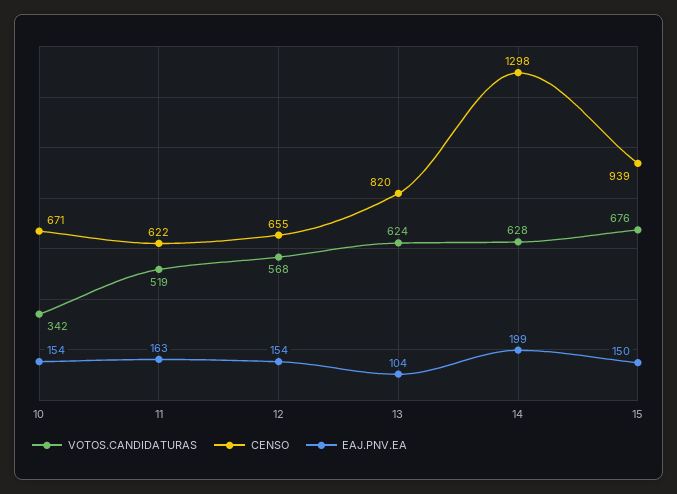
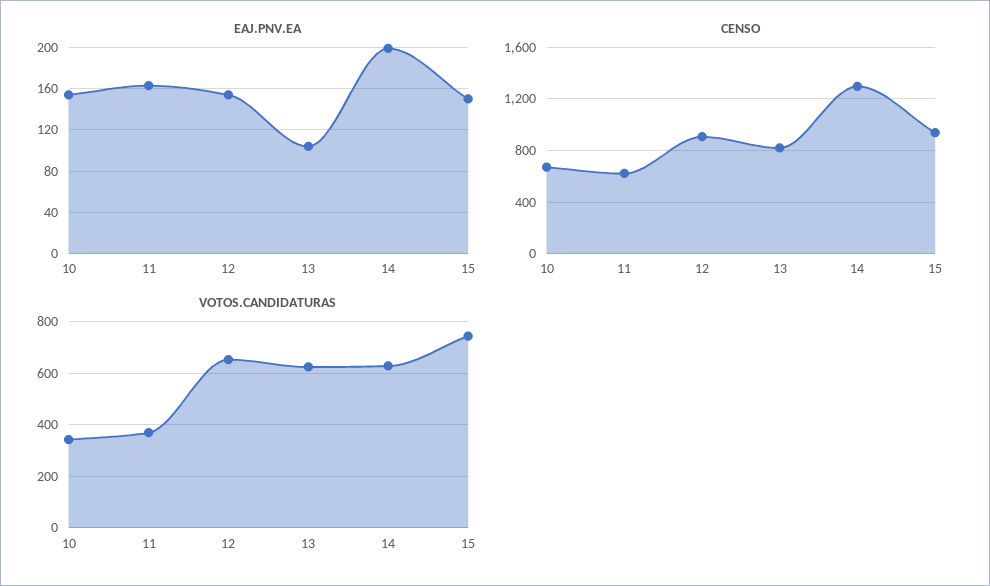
  {
    "VOTOS.CANDIDATURAS": {
      "10": 342,
-     "11": 519,
+     "11": 375,
-     "12": 568,
+     "12": 650,
      "13": 624,
      "14": 628,
-     "15": 676
+     "15": 750
    },
    "CENSO": {
      "10": 671,
      "11": 622,
-     "12": 655,
+     "12": 900,
      "13": 820,
      "14": 1298,
      "15": 939
    },
    "EAJ.PNV.EA": {
      "10": 154,
      "11": 163,
      "12": 154,
      "13": 104,
      "14": 199,
      "15": 150
    }
  }

